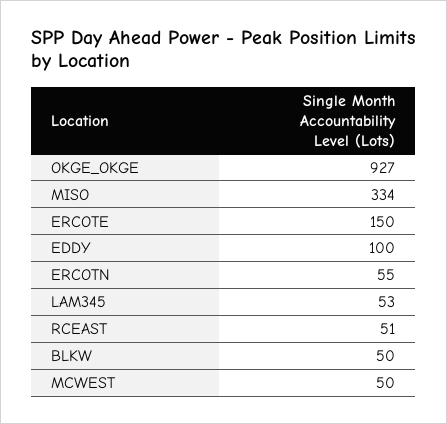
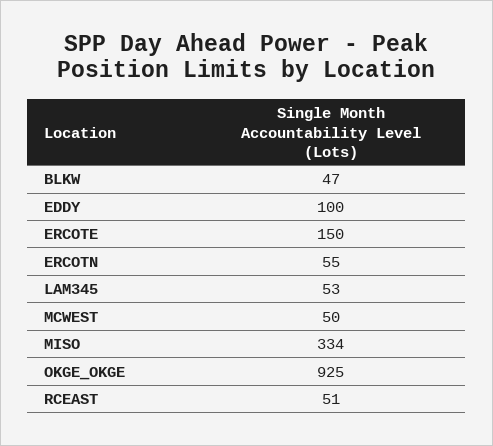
  {
-   "OKGE_OKGE": 927,
+   "OKGE_OKGE": 925,
    "MISO": 334,
    "ERCOTE": 150,
    "EDDY": 100,
    "ERCOTN": 55,
    "LAM345": 53,
    "RCEAST": 51,
-   "BLKW": 50,
+   "BLKW": 47,
    "MCWEST": 50
  }

